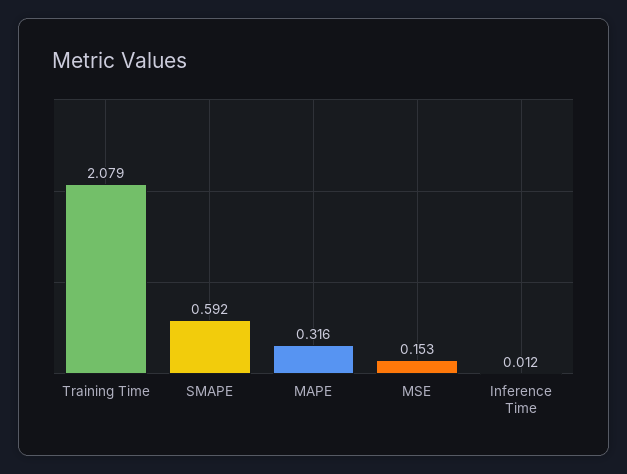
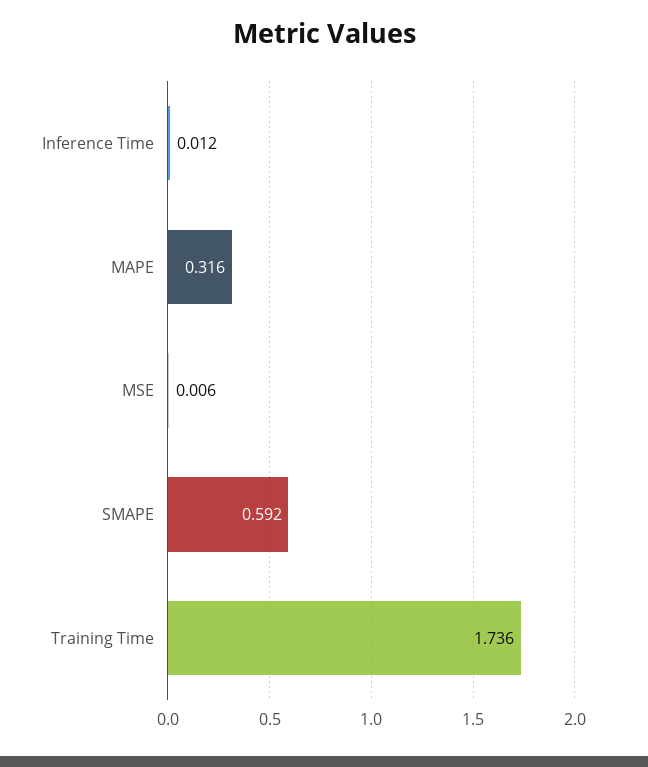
  {
-   "Training Time": 2.079,
+   "Training Time": 1.736,
    "SMAPE": 0.592,
    "MAPE": 0.316,
-   "MSE": 0.153,
+   "MSE": 0.006,
    "Inference Time": 0.012
  }

